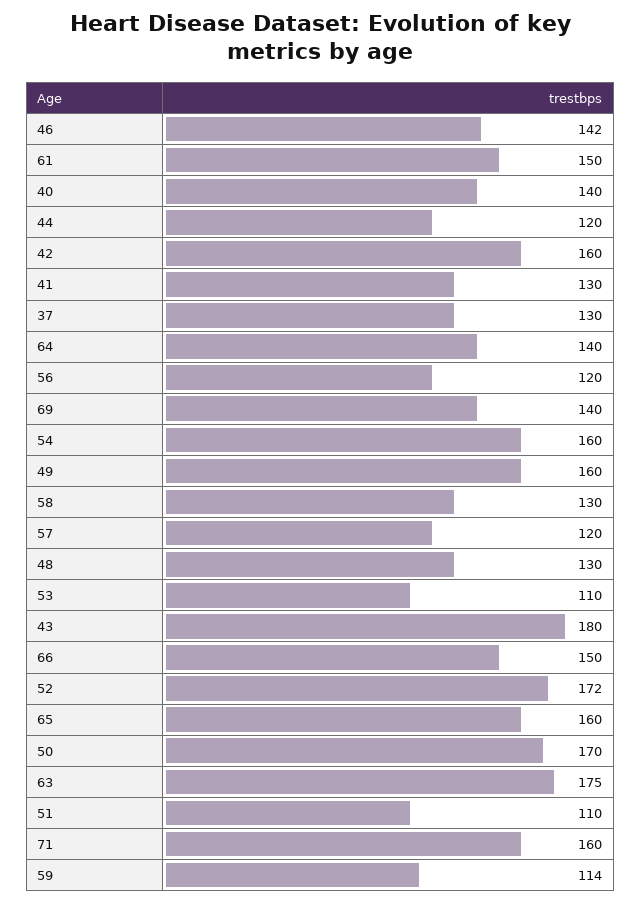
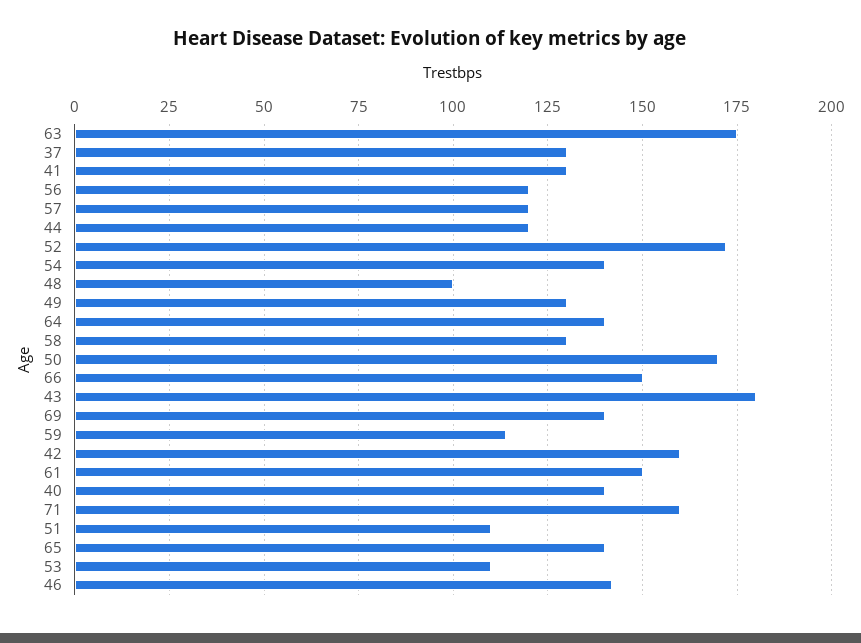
  {
    "46": 142,
    "61": 150,
    "40": 140,
    "44": 120,
    "42": 160,
    "41": 130,
    "37": 130,
    "64": 140,
    "56": 120,
    "69": 140,
-   "54": 160,
+   "54": 140,
-   "49": 160,
+   "49": 130,
    "58": 130,
    "57": 120,
-   "48": 130,
+   "48": 100,
    "53": 110,
    "43": 180,
    "66": 150,
    "52": 172,
-   "65": 160,
+   "65": 140,
    "50": 170,
    "63": 175,
    "51": 110,
    "71": 160,
    "59": 114
  }

